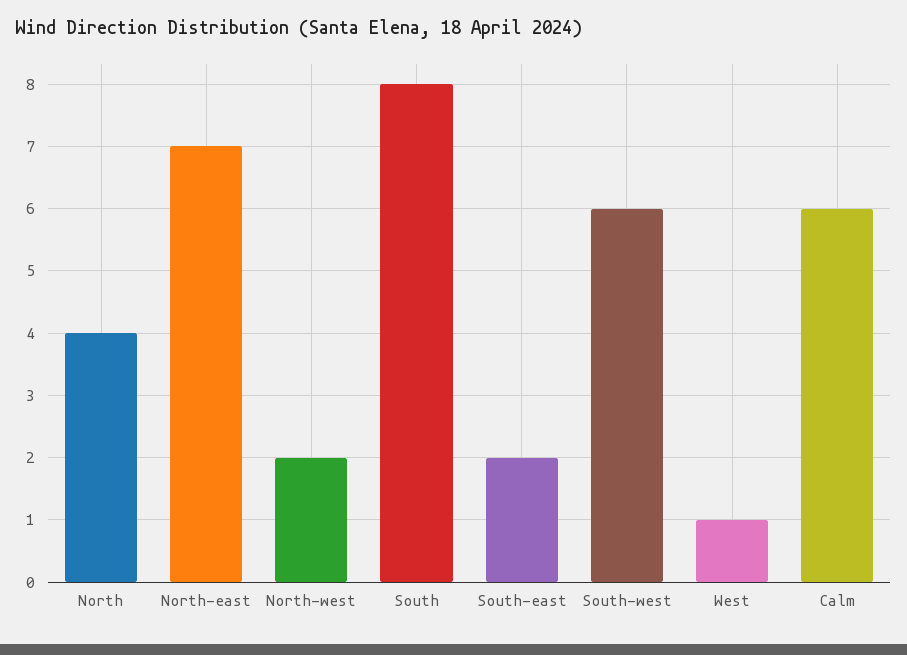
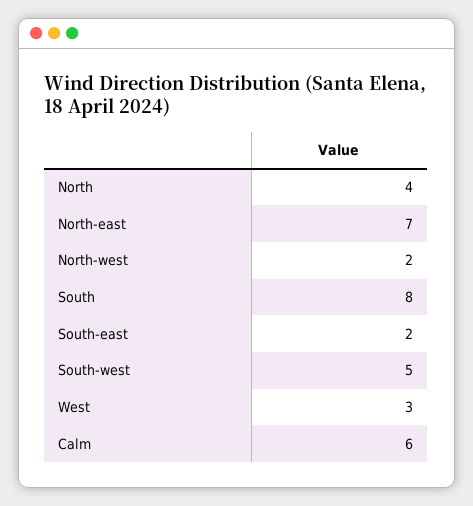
  {
    "North": 4,
    "North-east": 7,
    "North-west": 2,
    "South": 8,
    "South-east": 2,
-   "South-west": 6,
+   "South-west": 5,
-   "West": 1,
+   "West": 3,
    "Calm": 6
  }

